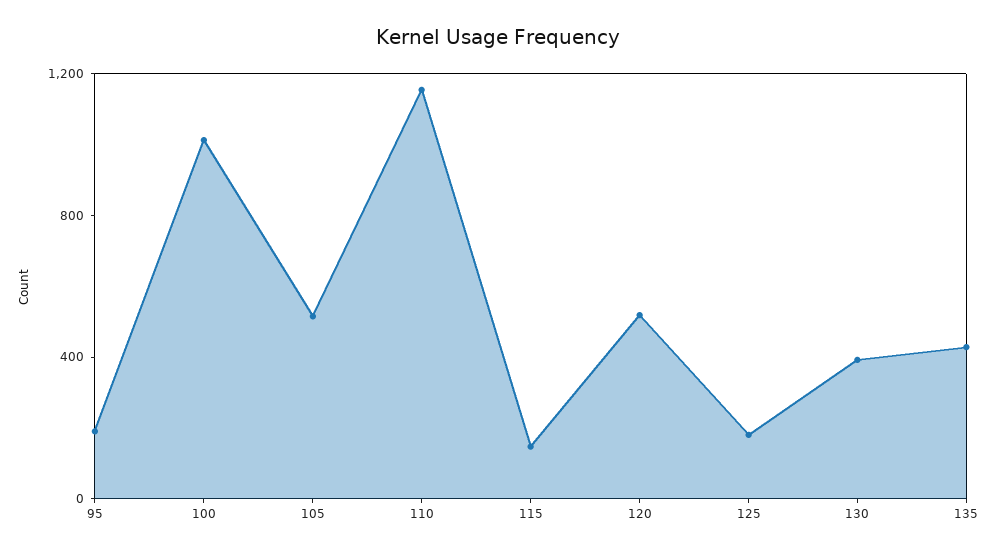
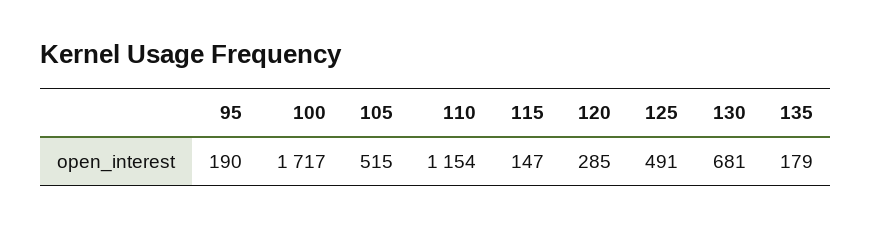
  {
    "95": 190,
-   "100": 1000,
+   "100": 1717,
    "105": 515,
    "110": 1154,
    "115": 147,
-   "120": 500,
+   "120": 285,
-   "125": 200,
+   "125": 491,
-   "130": 400,
+   "130": 681,
-   "135": 400
+   "135": 179
  }

